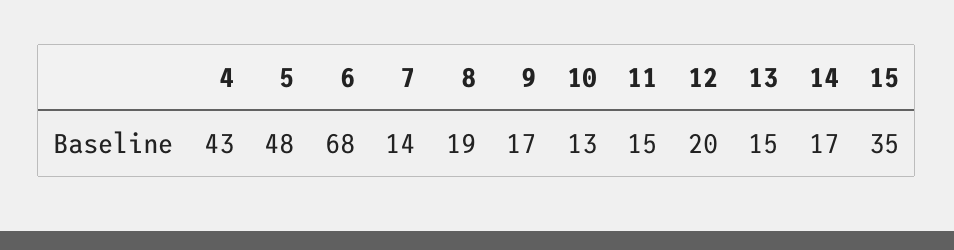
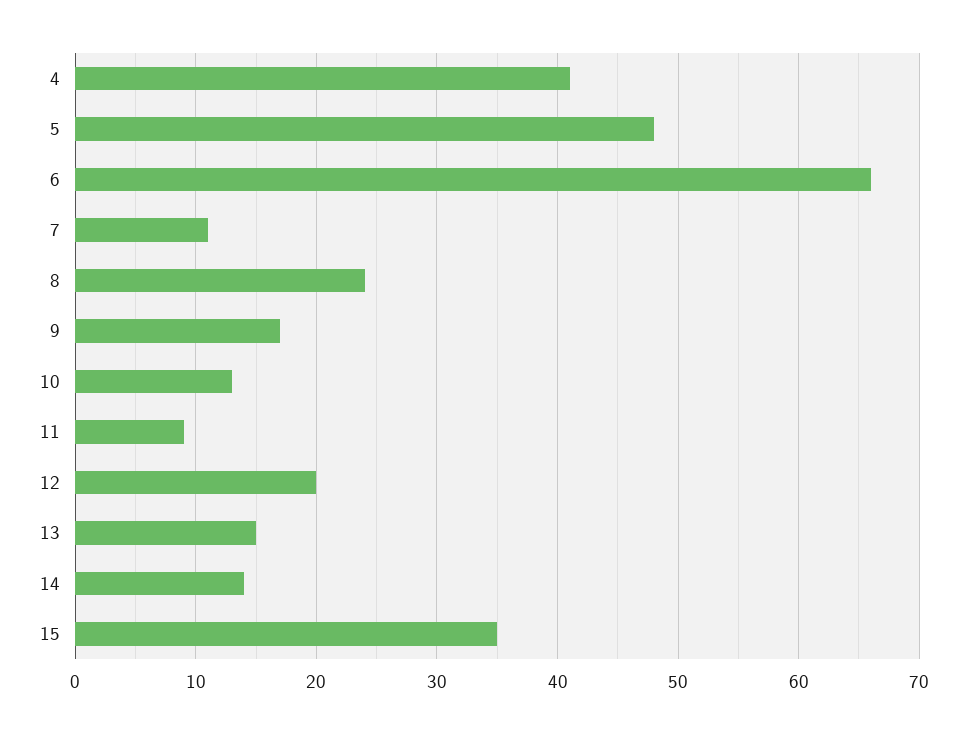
  {
-   "4": 43,
+   "4": 41,
    "5": 48,
-   "6": 68,
+   "6": 66,
-   "7": 14,
+   "7": 11,
-   "8": 19,
+   "8": 24,
    "9": 17,
    "10": 13,
-   "11": 15,
+   "11": 9,
    "12": 20,
    "13": 15,
-   "14": 17,
+   "14": 14,
    "15": 35
  }

